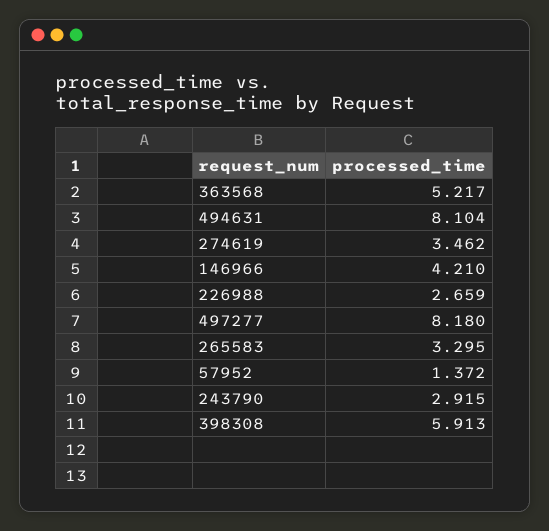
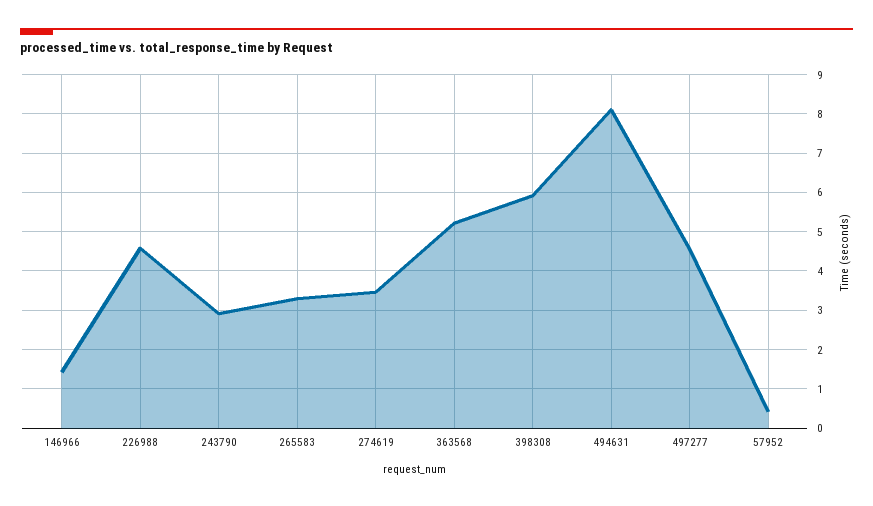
  {
    "363568": 5.217,
    "494631": 8.104,
    "274619": 3.462,
-   "146966": 4.21,
+   "146966": 1.4,
-   "226988": 2.659,
+   "226988": 4.6,
-   "497277": 8.18,
+   "497277": 4.6,
    "265583": 3.295,
-   "57952": 1.372,
+   "57952": 0.4,
    "243790": 2.915,
    "398308": 5.913
  }

